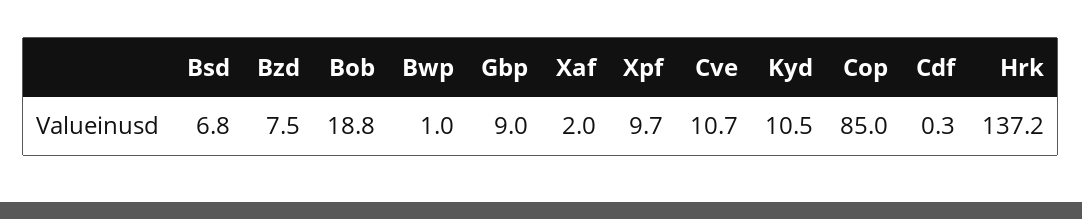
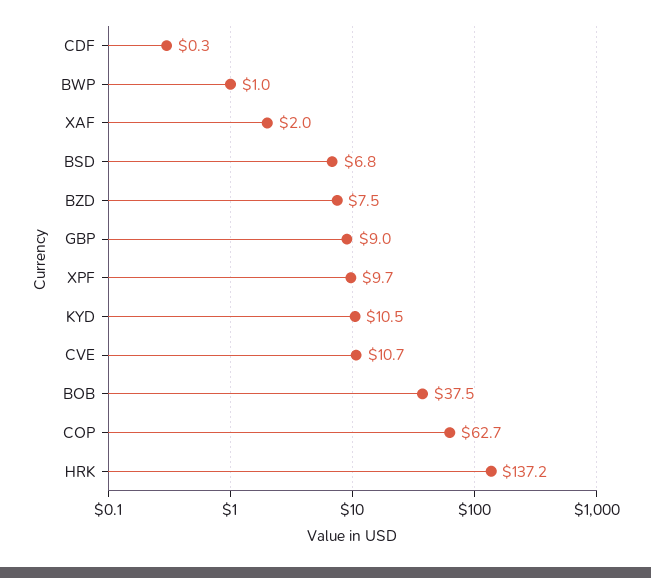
  {
    "Bsd": 6.8,
    "Bzd": 7.5,
-   "Bob": 18.8,
+   "Bob": 37.5,
    "Bwp": 1,
    "Gbp": 9,
    "Xaf": 2,
    "Xpf": 9.7,
    "Cve": 10.7,
    "Kyd": 10.5,
-   "Cop": 85,
+   "Cop": 62.7,
    "Cdf": 0.3,
    "Hrk": 137.2
  }

